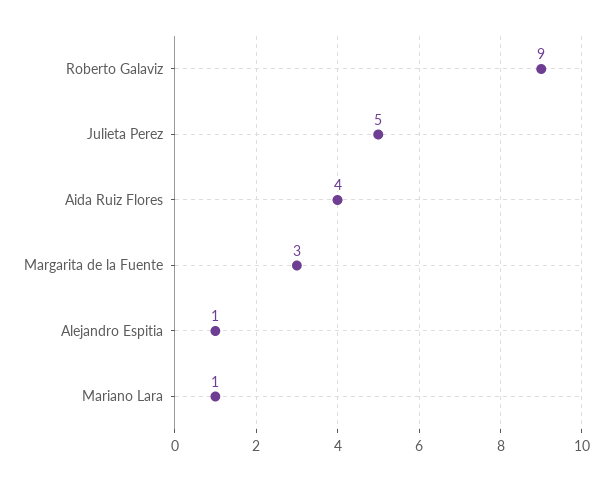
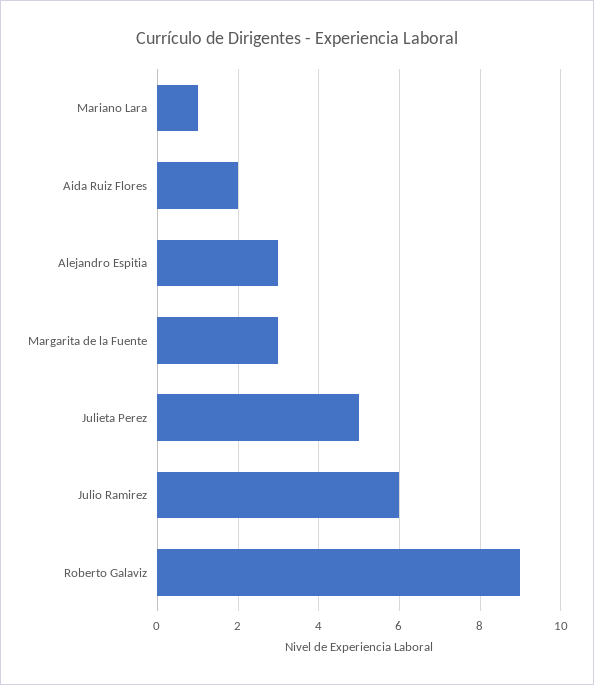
  {
    "Roberto Galaviz": 9,
    "Julieta Perez": 5,
-   "Aida Ruiz Flores": 4,
+   "Aida Ruiz Flores": 2,
    "Margarita de la Fuente": 3,
-   "Alejandro Espitia": 1,
+   "Alejandro Espitia": 3,
-   "Mariano Lara": 1
+   "Mariano Lara": 1,
+   "Julio Ramirez": 6
  }

